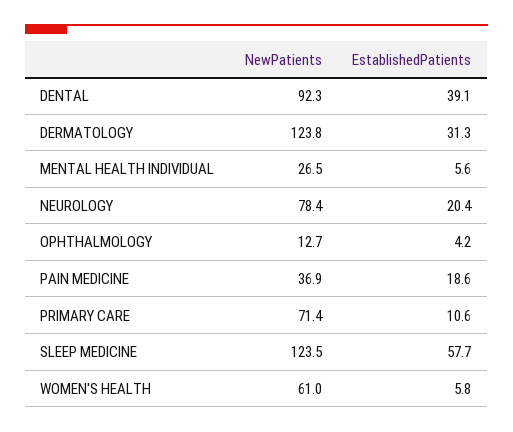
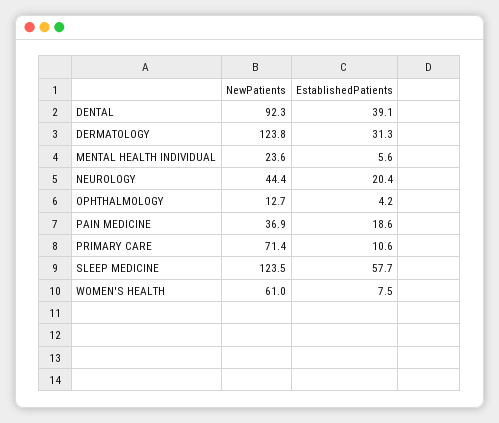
  {
    "NewPatients": {
      "DENTAL": 92.3,
      "DERMATOLOGY": 123.8,
-     "MENTAL HEALTH INDIVIDUAL": 26.5,
+     "MENTAL HEALTH INDIVIDUAL": 23.6,
-     "NEUROLOGY": 78.4,
+     "NEUROLOGY": 44.4,
      "OPHTHALMOLOGY": 12.7,
      "PAIN MEDICINE": 36.9,
      "PRIMARY CARE": 71.4,
      "SLEEP MEDICINE": 123.5,
      "WOMEN'S HEALTH": 61
    },
    "EstablishedPatients": {
      "DENTAL": 39.1,
      "DERMATOLOGY": 31.3,
      "MENTAL HEALTH INDIVIDUAL": 5.6,
      "NEUROLOGY": 20.4,
      "OPHTHALMOLOGY": 4.2,
      "PAIN MEDICINE": 18.6,
      "PRIMARY CARE": 10.6,
      "SLEEP MEDICINE": 57.7,
-     "WOMEN'S HEALTH": 5.8
+     "WOMEN'S HEALTH": 7.5
    }
  }

